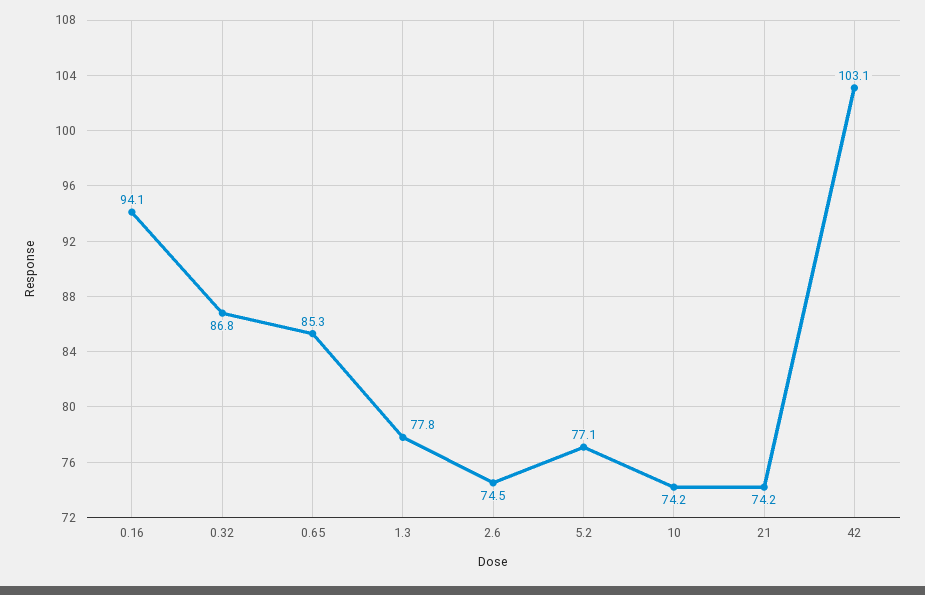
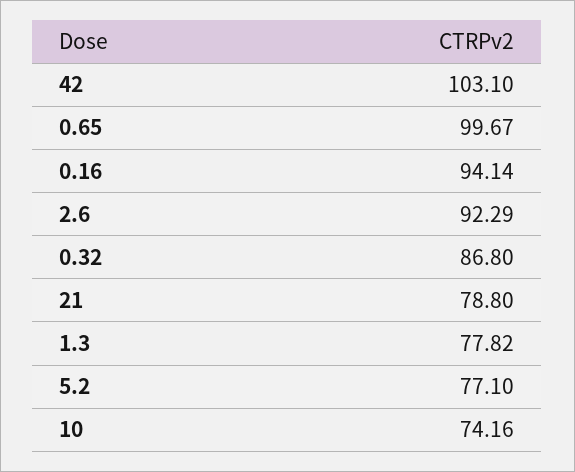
  {
    "0.16": 94.14,
    "0.32": 86.8,
-   "0.65": 85.3,
+   "0.65": 99.67,
    "1.3": 77.82,
-   "2.6": 74.5,
+   "2.6": 92.29,
    "5.2": 77.1,
    "10": 74.16,
-   "21": 74.2,
+   "21": 78.8,
    "42": 103.1
  }

